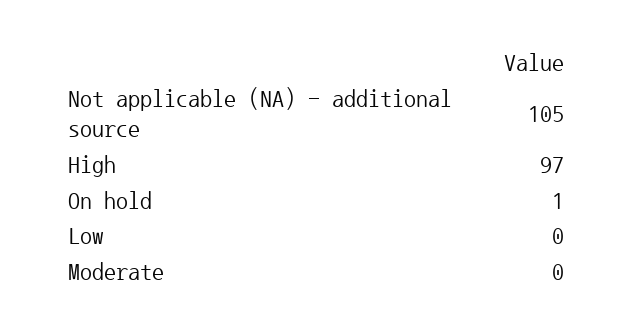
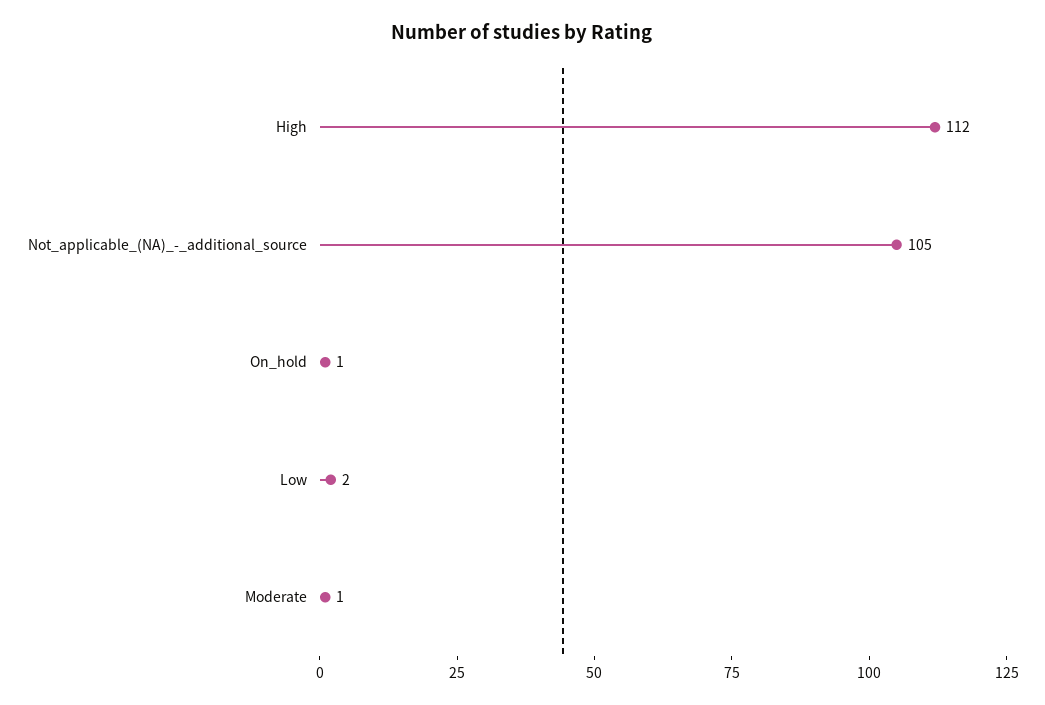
  {
    "Not applicable (NA) - additional source": 105,
-   "High": 97,
+   "High": 112,
    "On hold": 1,
-   "Low": 0,
+   "Low": 2,
-   "Moderate": 0
+   "Moderate": 1
  }

